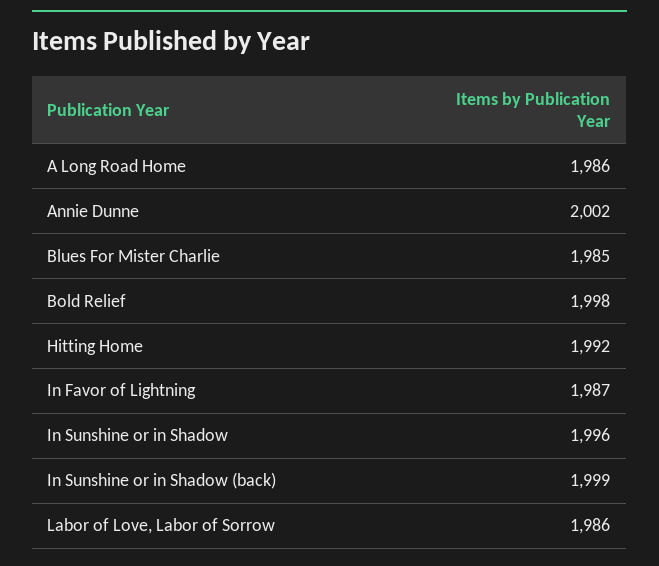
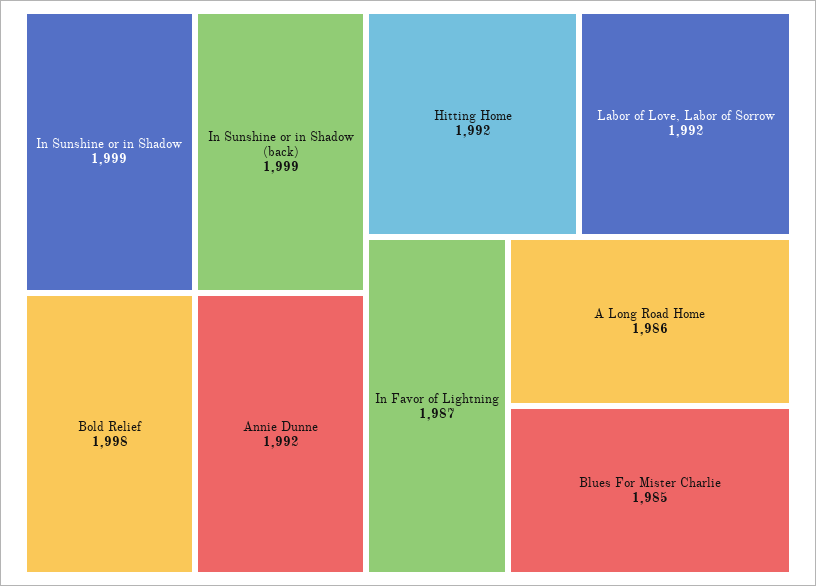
  {
    "A Long Road Home": 1986,
-   "Annie Dunne": 2002,
+   "Annie Dunne": 1992,
    "Blues For Mister Charlie": 1985,
    "Bold Relief": 1998,
    "Hitting Home": 1992,
    "In Favor of Lightning": 1987,
-   "In Sunshine or in Shadow": 1996,
+   "In Sunshine or in Shadow": 1999,
    "In Sunshine or in Shadow (back)": 1999,
-   "Labor of Love, Labor of Sorrow": 1986
+   "Labor of Love, Labor of Sorrow": 1992
  }

